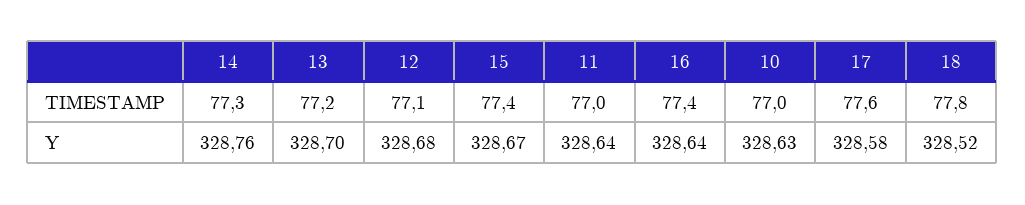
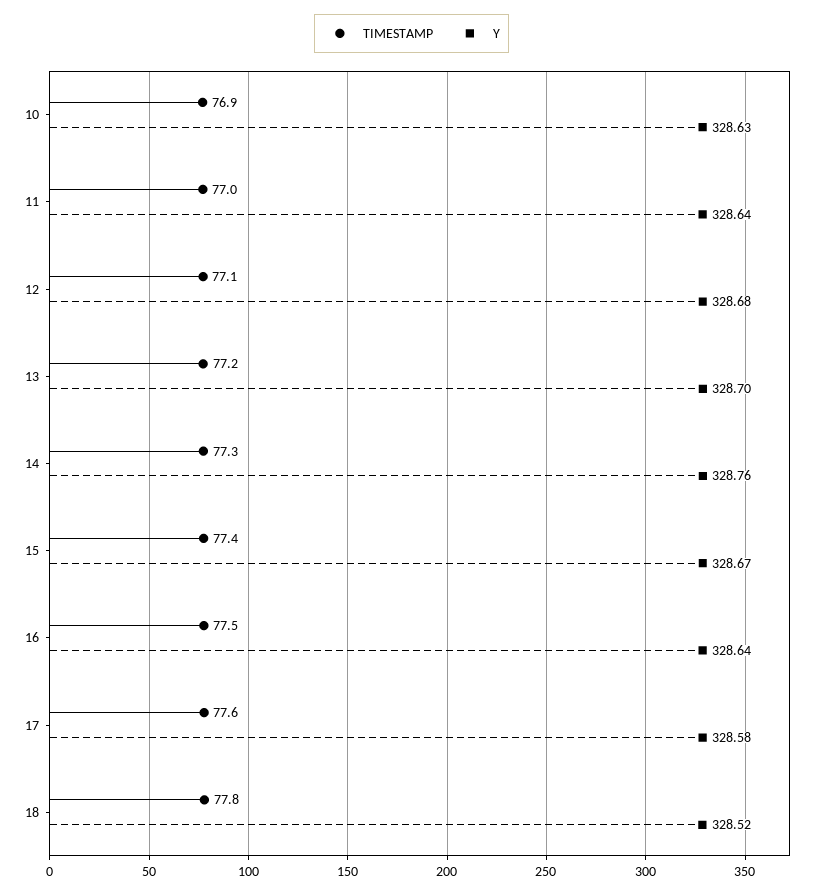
  {
    "TIMESTAMP": {
      "14": 77.3,
      "13": 77.2,
      "12": 77.1,
      "15": 77.4,
      "11": 77,
-     "16": 77.4,
+     "16": 77.5,
-     "10": 77,
+     "10": 76.9,
      "17": 77.6,
      "18": 77.8
    },
    "Y": {
      "14": 328.76,
      "13": 328.7,
      "12": 328.68,
      "15": 328.67,
      "11": 328.64,
      "16": 328.64,
      "10": 328.63,
      "17": 328.58,
      "18": 328.52
    }
  }

